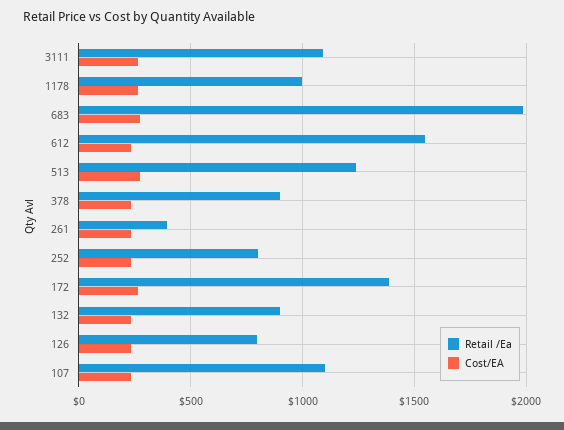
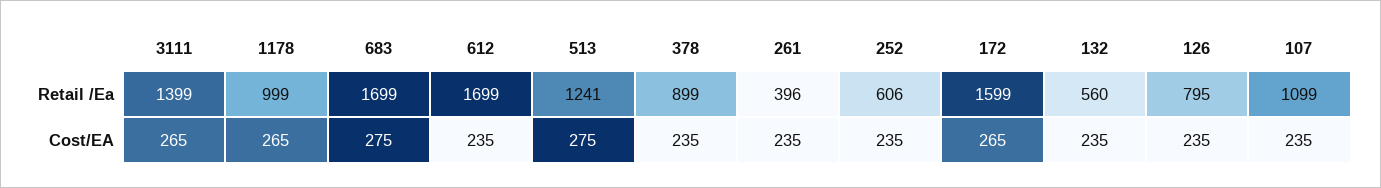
  {
    "Retail /Ea": {
-     "3111": 1100,
+     "3111": 1399,
      "1178": 999,
-     "683": 2000,
+     "683": 1699,
-     "612": 1550,
+     "612": 1699,
      "513": 1241,
      "378": 899,
      "261": 396,
-     "252": 800,
+     "252": 606,
-     "172": 1400,
+     "172": 1599,
-     "132": 900,
+     "132": 560,
      "126": 795,
      "107": 1099
    },
    "Cost/EA": {
      "3111": 265,
      "1178": 265,
      "683": 275,
      "612": 235,
      "513": 275,
      "378": 235,
      "261": 235,
      "252": 235,
      "172": 265,
      "132": 235,
      "126": 235,
      "107": 235
    }
  }

